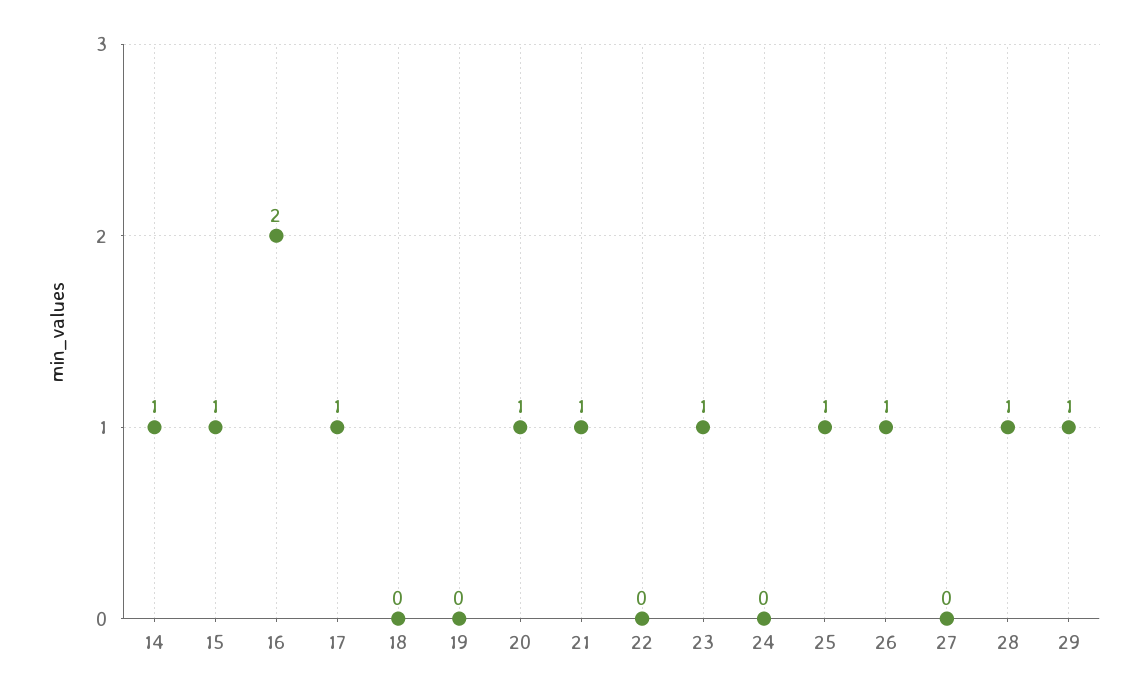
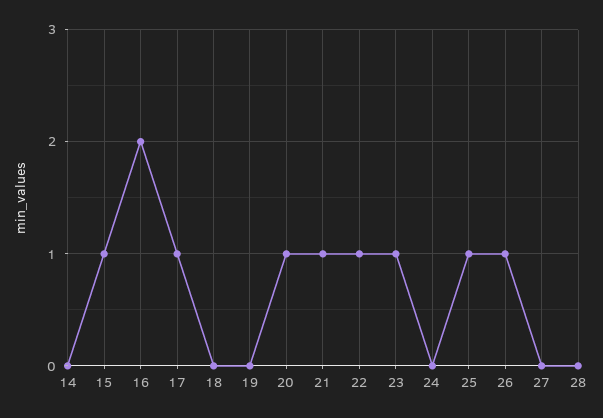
  {
-   "14": 1,
+   "14": 0,
    "15": 1,
    "16": 2,
    "17": 1,
    "18": 0,
    "19": 0,
    "20": 1,
    "21": 1,
-   "22": 0,
+   "22": 1,
    "23": 1,
    "24": 0,
    "25": 1,
    "26": 1,
    "27": 0,
-   "28": 1,
+   "28": 0
-   "29": 1
  }

